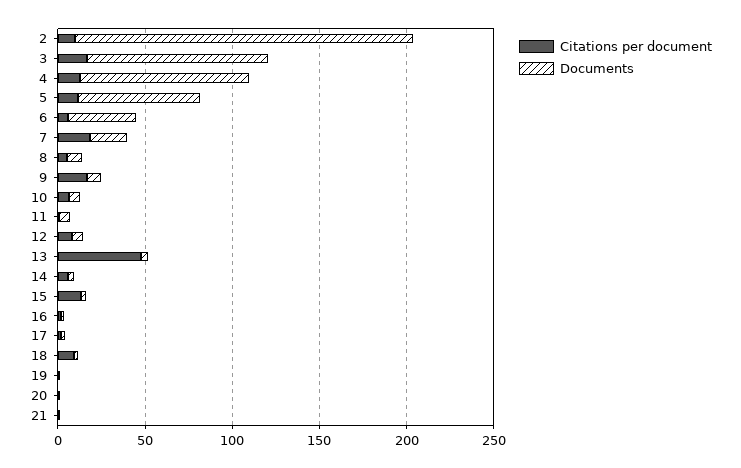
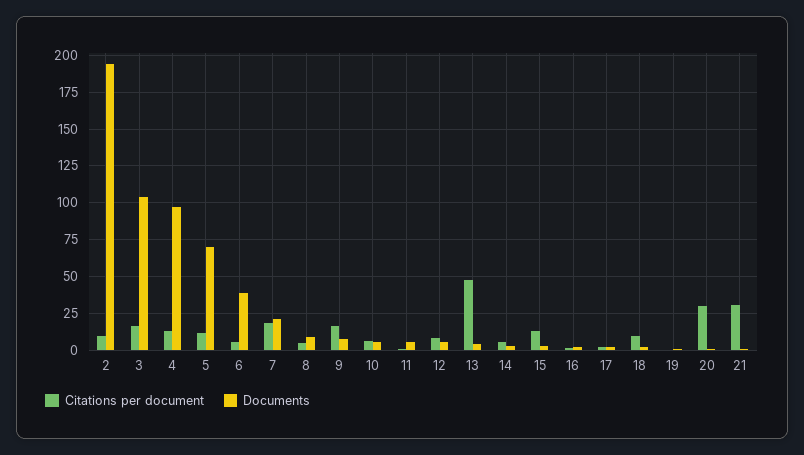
  {
    "Citations per document": {
      "2": 10,
      "3": 15,
      "4": 15,
      "5": 10,
      "6": 5,
      "7": 20,
      "8": 5,
      "9": 15,
      "10": 5,
      "11": 0,
      "12": 10,
      "13": 50,
      "14": 5,
      "15": 15,
      "16": 0,
      "17": 0,
      "18": 10,
      "19": 0,
-     "20": 0,
+     "20": 30,
-     "21": 0
+     "21": 30
    },
    "Documents": {
      "2": 195,
      "3": 105,
      "4": 95,
      "5": 70,
      "6": 40,
      "7": 20,
      "8": 10,
      "9": 10,
      "10": 5,
      "11": 5,
      "12": 5,
      "13": 5,
      "14": 5,
      "15": 5,
      "16": 0,
      "17": 0,
      "18": 0,
      "19": 0,
      "20": 0,
      "21": 0
    }
  }

